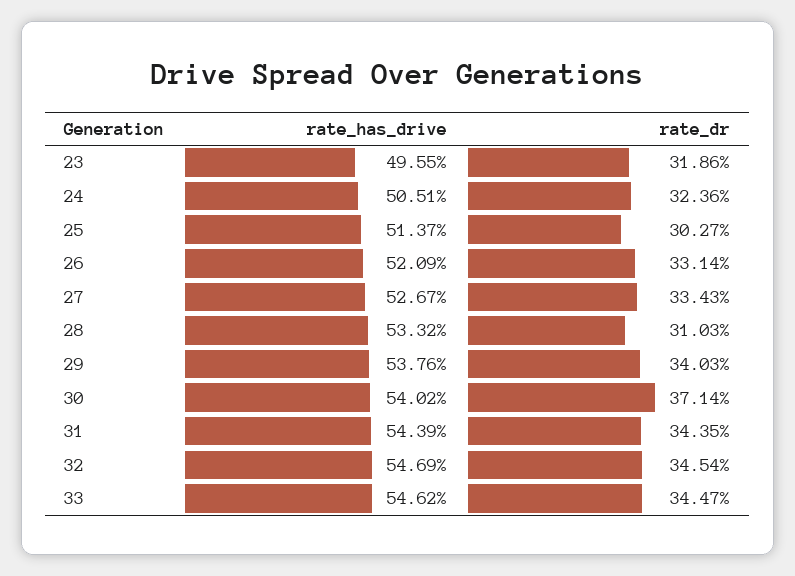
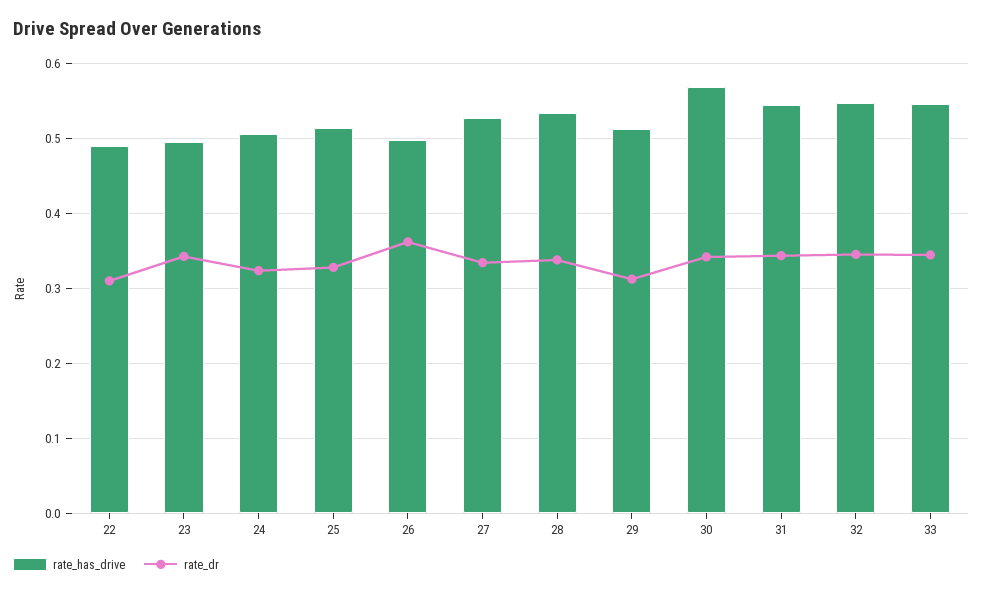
  {
    "rate_has_drive": {
      "23": 0.4955,
      "24": 0.5051,
      "25": 0.5137,
-     "26": 0.5209,
+     "26": 0.5,
      "27": 0.5267,
      "28": 0.5332,
-     "29": 0.5376,
+     "29": 0.51,
-     "30": 0.5402,
+     "30": 0.57,
      "31": 0.5439,
      "32": 0.5469,
-     "33": 0.5462
+     "33": 0.5462,
+     "22": 0.49
    },
    "rate_dr": {
-     "23": 0.3186,
+     "23": 0.34,
      "24": 0.3236,
-     "25": 0.3027,
+     "25": 0.33,
-     "26": 0.3314,
+     "26": 0.36,
      "27": 0.3343,
-     "28": 0.3103,
+     "28": 0.34,
-     "29": 0.3403,
+     "29": 0.31,
-     "30": 0.3714,
+     "30": 0.34,
      "31": 0.3435,
      "32": 0.3454,
-     "33": 0.3447
+     "33": 0.3447,
+     "22": 0.31
    }
  }

